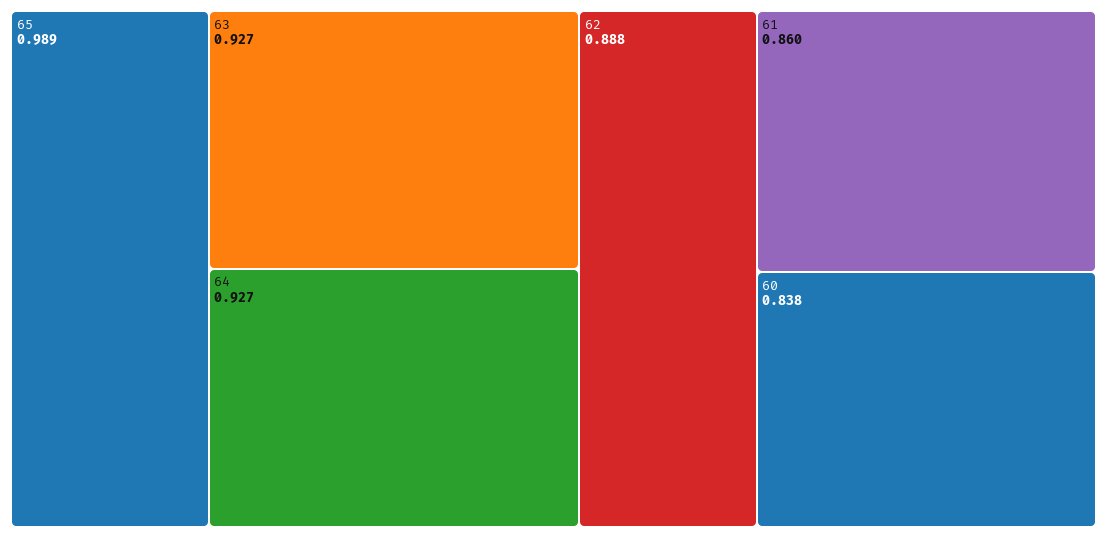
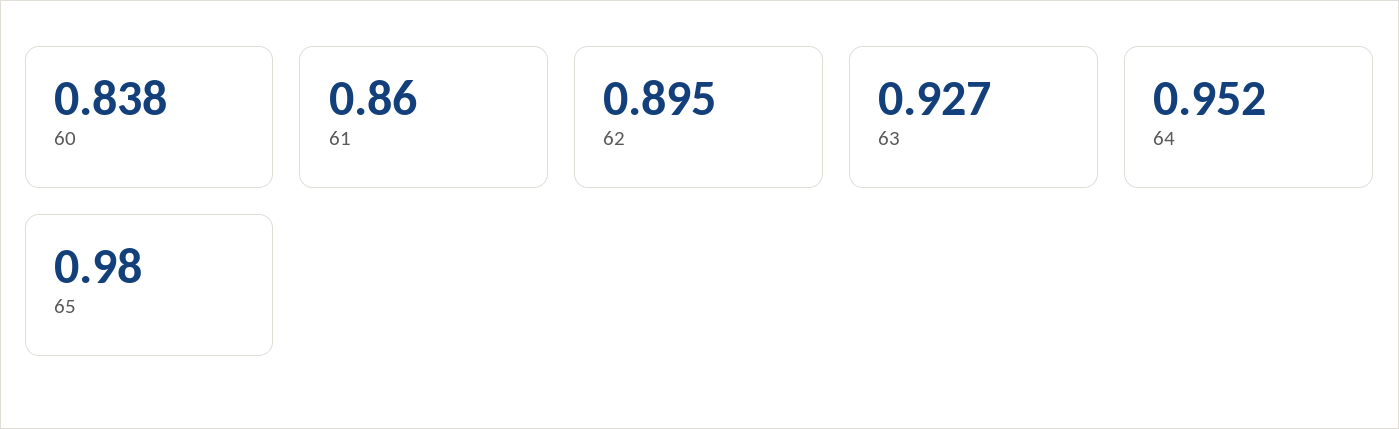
  {
-   "65": 0.989,
+   "65": 0.98,
    "63": 0.927,
-   "64": 0.927,
+   "64": 0.952,
-   "62": 0.888,
+   "62": 0.895,
    "61": 0.86,
    "60": 0.838
  }

